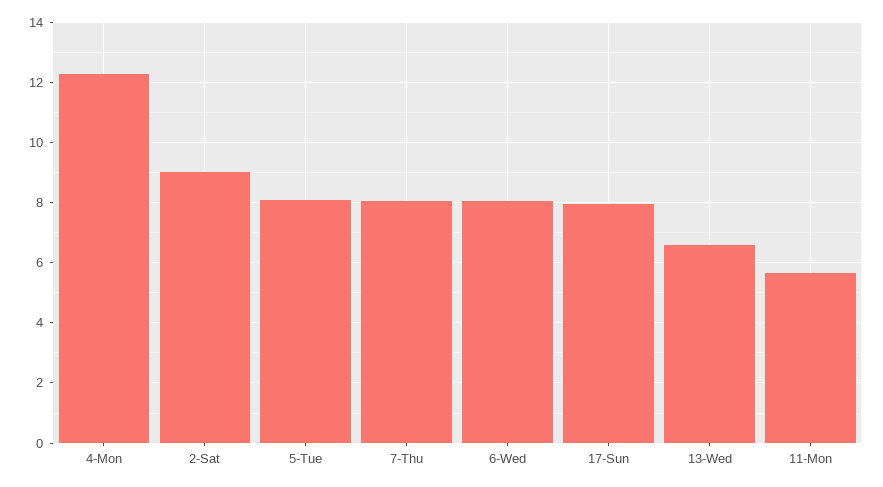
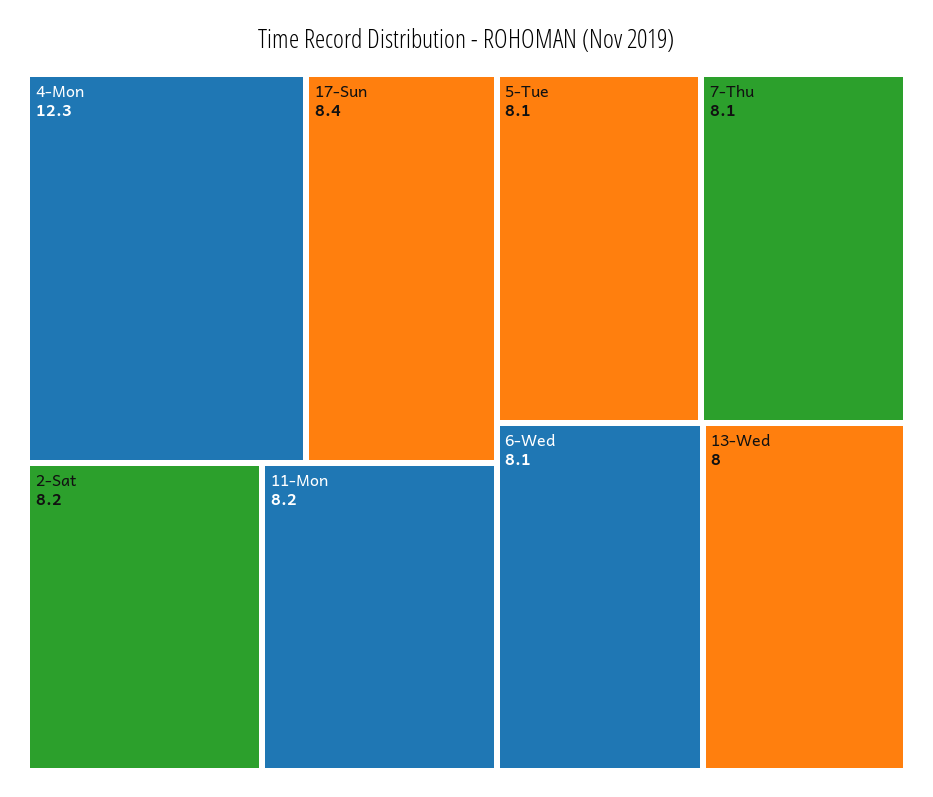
  {
    "4-Mon": 12.3,
-   "2-Sat": 9,
+   "2-Sat": 8.2,
    "5-Tue": 8.1,
    "7-Thu": 8.1,
    "6-Wed": 8.1,
-   "17-Sun": 8,
+   "17-Sun": 8.4,
-   "13-Wed": 6.6,
+   "13-Wed": 8,
-   "11-Mon": 5.6
+   "11-Mon": 8.2
  }

